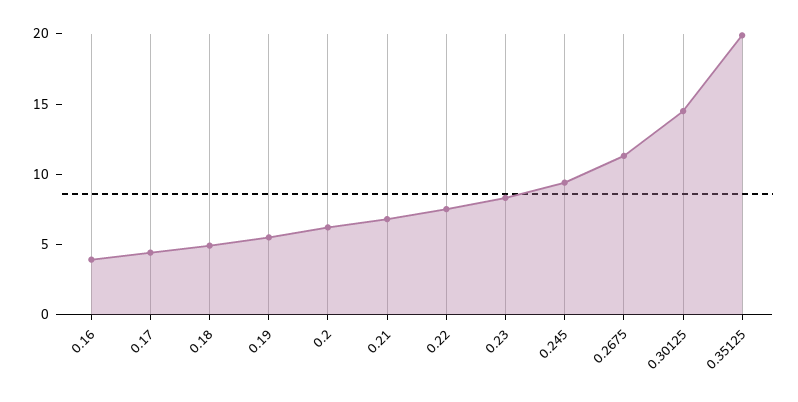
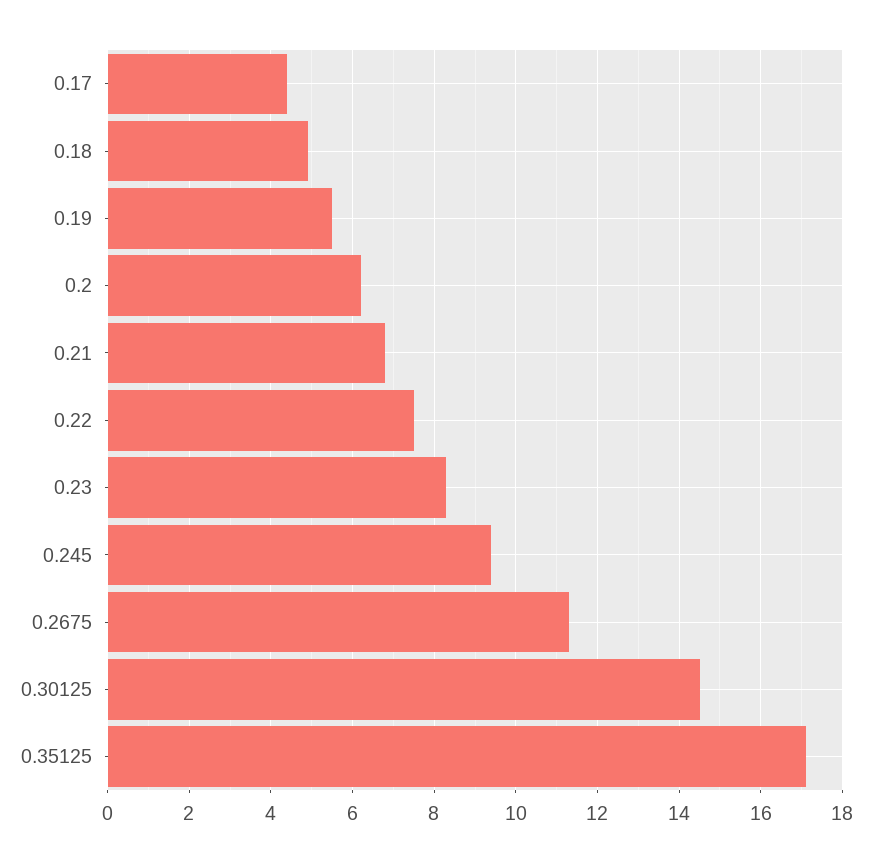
  {
-   "0.16": 4,
    "0.17": 4.5,
    "0.18": 5,
    "0.19": 5.5,
    "0.2": 6,
    "0.21": 7,
    "0.22": 7.5,
    "0.23": 8.5,
    "0.245": 9.5,
    "0.2675": 11.5,
    "0.30125": 14.5,
-   "0.35125": 20
+   "0.35125": 17
  }

